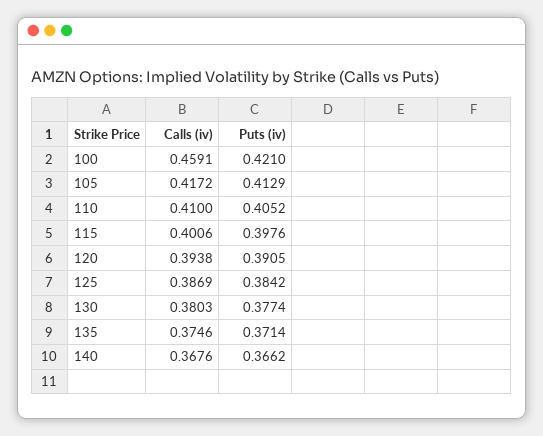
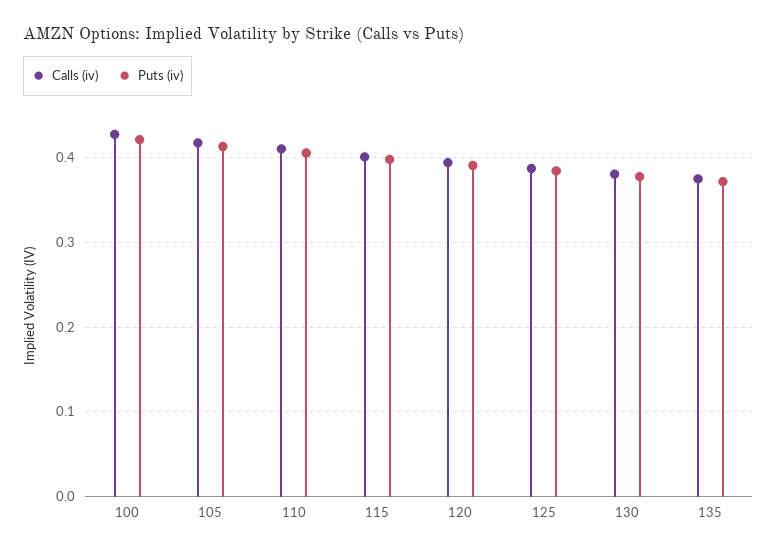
  {
    "Calls (iv)": {
-     "100": 0.4591,
+     "100": 0.43,
      "105": 0.4172,
      "110": 0.41,
      "115": 0.4006,
      "120": 0.3938,
      "125": 0.3869,
      "130": 0.3803,
-     "135": 0.3746,
+     "135": 0.3746
-     "140": 0.3676
    },
    "Puts (iv)": {
      "100": 0.421,
      "105": 0.4129,
      "110": 0.4052,
      "115": 0.3976,
      "120": 0.3905,
      "125": 0.3842,
      "130": 0.3774,
-     "135": 0.3714,
+     "135": 0.3714
-     "140": 0.3662
    }
  }

